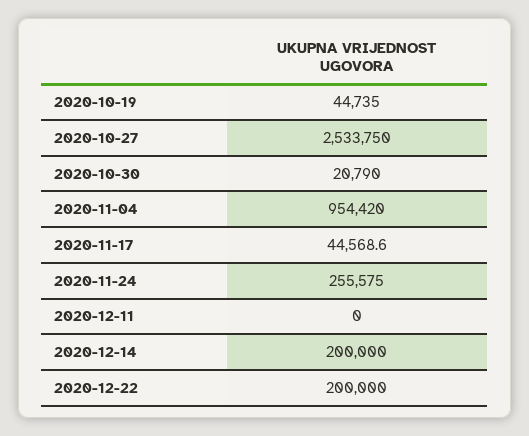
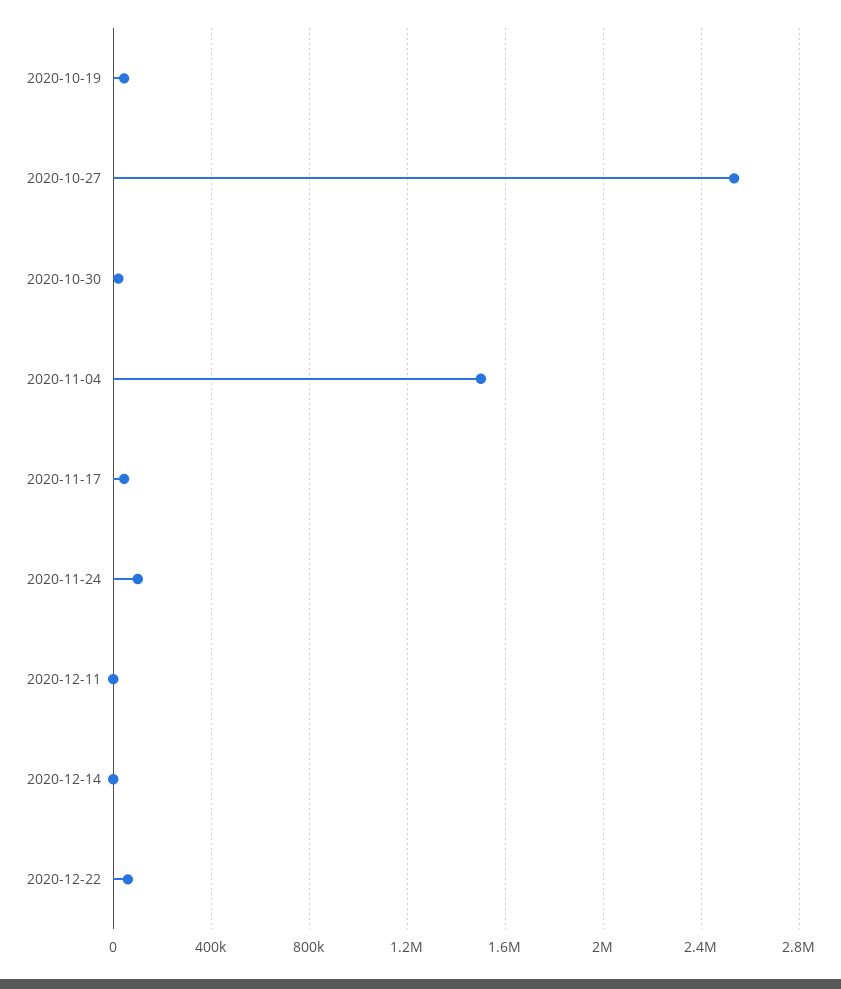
  {
    "2020-10-19": 44735,
    "2020-10-27": 2533750,
    "2020-10-30": 20790,
-   "2020-11-04": 954420,
+   "2020-11-04": 1500000,
    "2020-11-17": 44568.6,
-   "2020-11-24": 255575,
+   "2020-11-24": 100000,
    "2020-12-11": 0,
-   "2020-12-14": 200000,
+   "2020-12-14": 0,
-   "2020-12-22": 200000
+   "2020-12-22": 50000
  }

